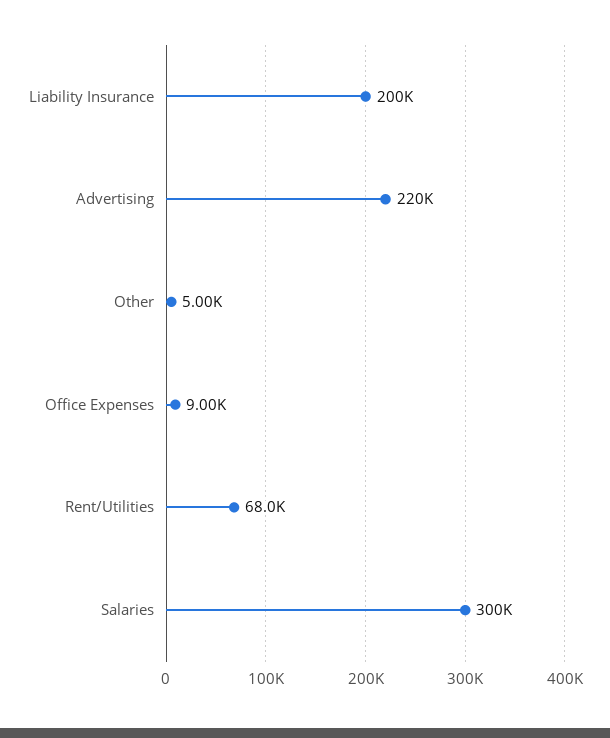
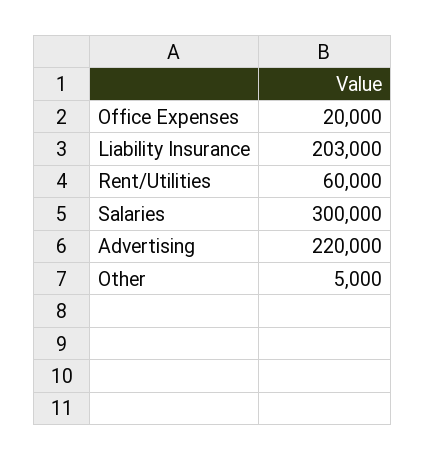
  {
-   "Liability Insurance": 200000,
+   "Liability Insurance": 203000,
    "Advertising": 220000,
    "Other": 5000,
-   "Office Expenses": 9000,
+   "Office Expenses": 20000,
-   "Rent/Utilities": 68000,
+   "Rent/Utilities": 60000,
    "Salaries": 300000
  }

